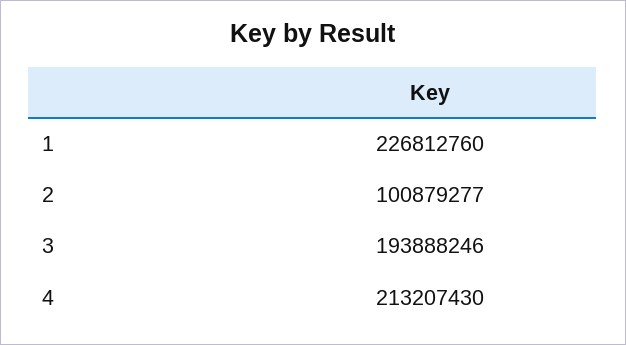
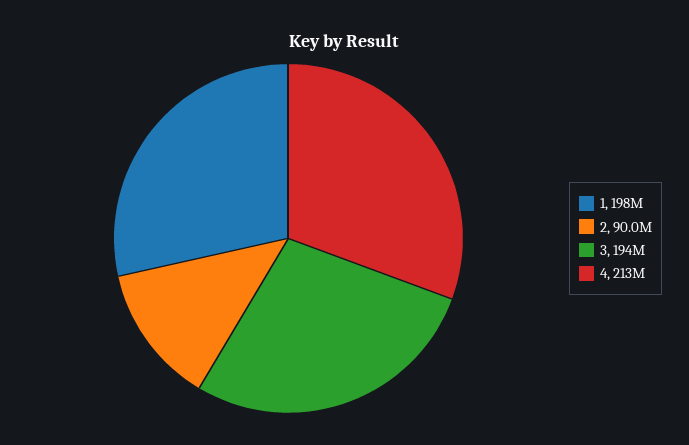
  {
-   "1": 226812760,
+   "1": 198000000,
-   "2": 100879277,
+   "2": 90000000,
    "3": 193888246,
    "4": 213207430
  }

